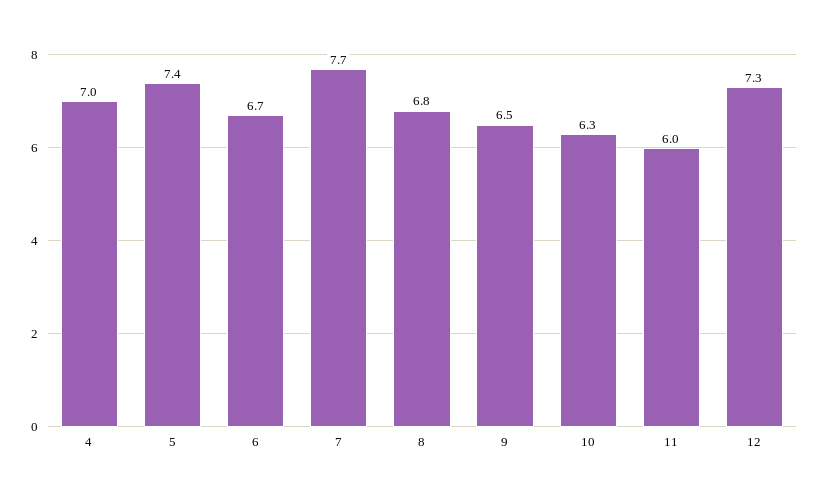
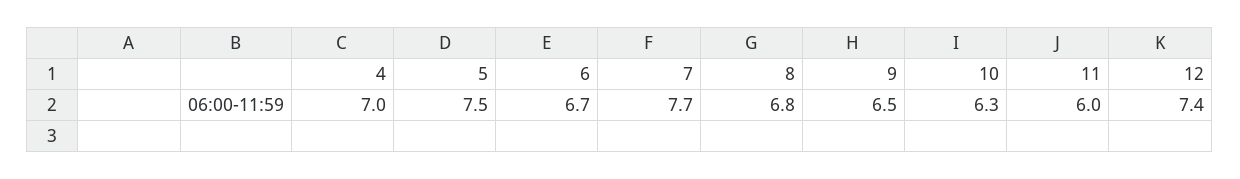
  {
    "4": 7,
-   "5": 7.4,
+   "5": 7.5,
    "6": 6.7,
    "7": 7.7,
    "8": 6.8,
    "9": 6.5,
    "10": 6.3,
    "11": 6,
-   "12": 7.3
+   "12": 7.4
  }

